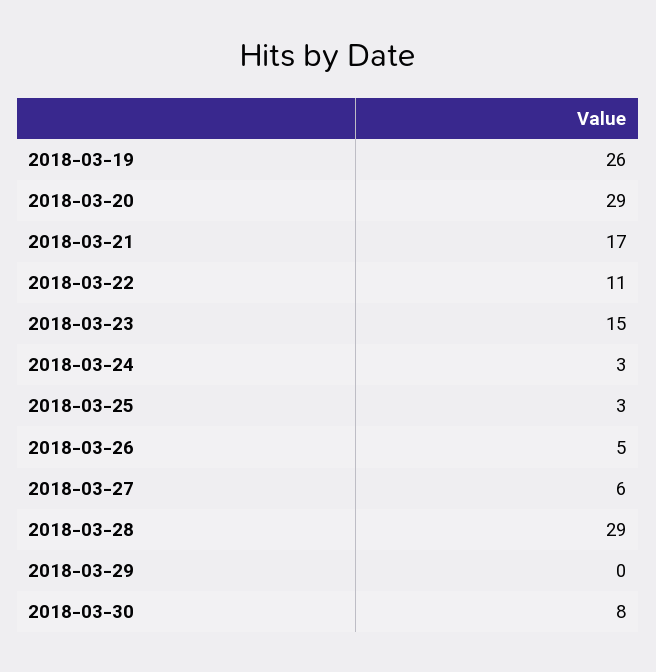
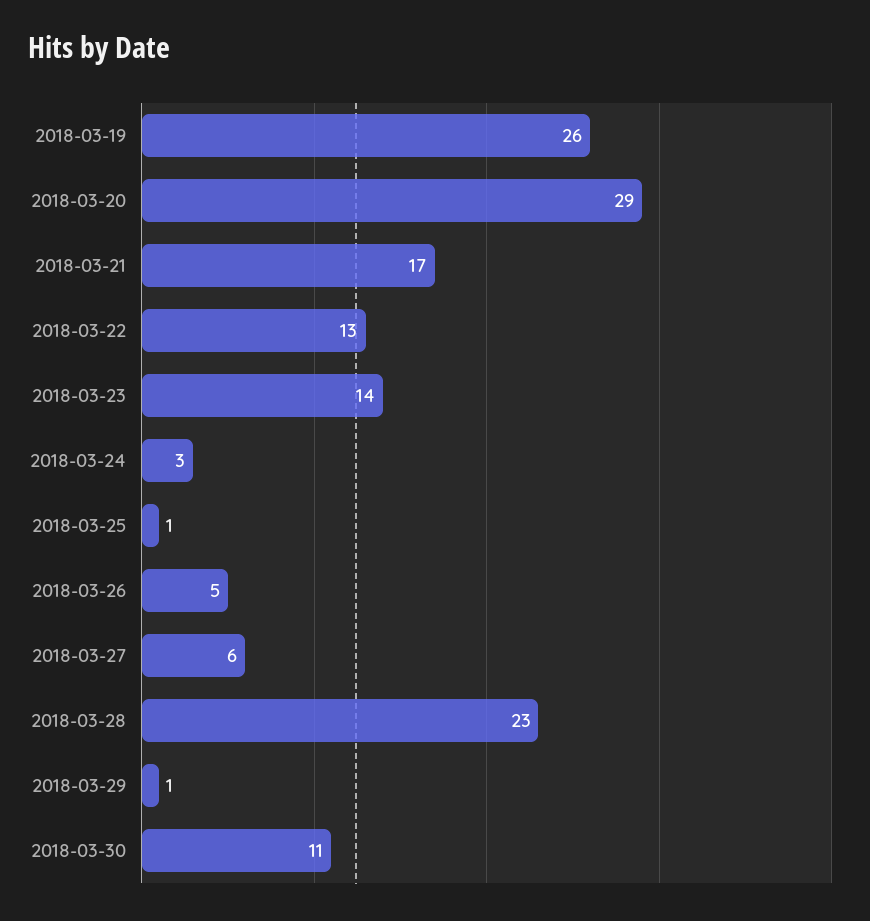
  {
    "2018-03-19": 26,
    "2018-03-20": 29,
    "2018-03-21": 17,
-   "2018-03-22": 11,
+   "2018-03-22": 13,
-   "2018-03-23": 15,
+   "2018-03-23": 14,
    "2018-03-24": 3,
-   "2018-03-25": 3,
+   "2018-03-25": 1,
    "2018-03-26": 5,
    "2018-03-27": 6,
-   "2018-03-28": 29,
+   "2018-03-28": 23,
-   "2018-03-29": 0,
+   "2018-03-29": 1,
-   "2018-03-30": 8
+   "2018-03-30": 11
  }

